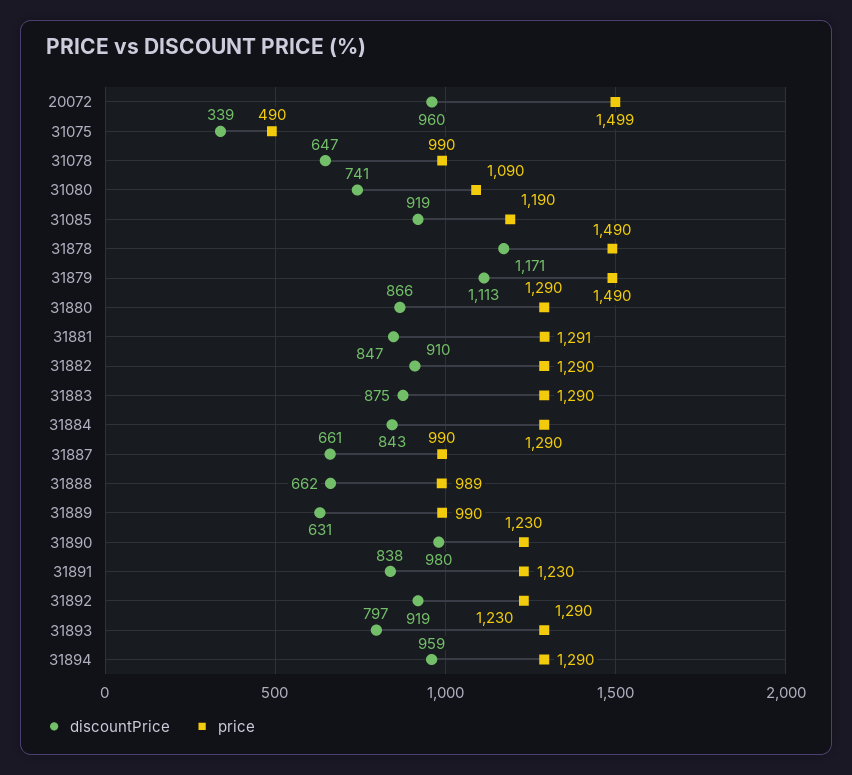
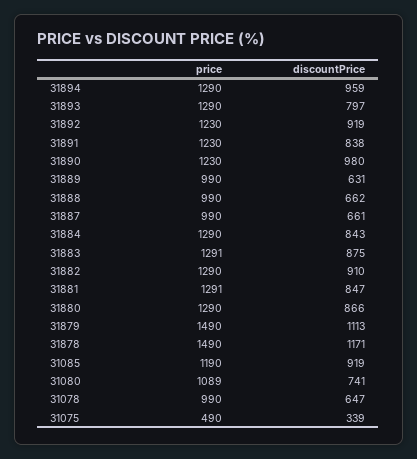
  {
    "discountPrice": {
-     "20072": 960,
      "31075": 339,
      "31078": 647,
      "31080": 741,
      "31085": 919,
      "31878": 1171,
      "31879": 1113,
      "31880": 866,
      "31881": 847,
      "31882": 910,
      "31883": 875,
      "31884": 843,
      "31887": 661,
      "31888": 662,
      "31889": 631,
      "31890": 980,
      "31891": 838,
      "31892": 919,
      "31893": 797,
      "31894": 959
    },
    "price": {
-     "20072": 1499,
      "31075": 490,
      "31078": 990,
-     "31080": 1090,
+     "31080": 1089,
      "31085": 1190,
      "31878": 1490,
      "31879": 1490,
      "31880": 1290,
      "31881": 1291,
      "31882": 1290,
-     "31883": 1290,
+     "31883": 1291,
      "31884": 1290,
      "31887": 990,
-     "31888": 989,
+     "31888": 990,
      "31889": 990,
      "31890": 1230,
      "31891": 1230,
      "31892": 1230,
      "31893": 1290,
      "31894": 1290
    }
  }

